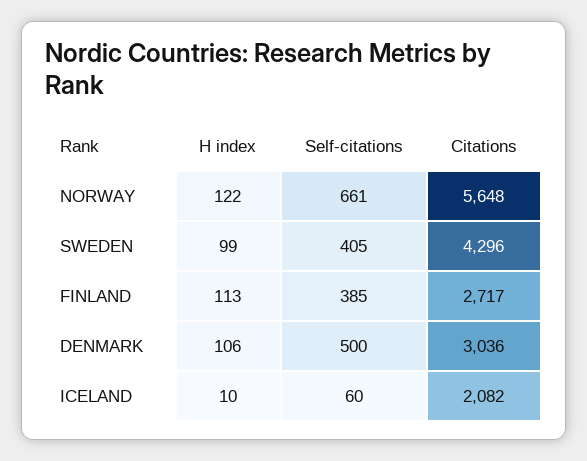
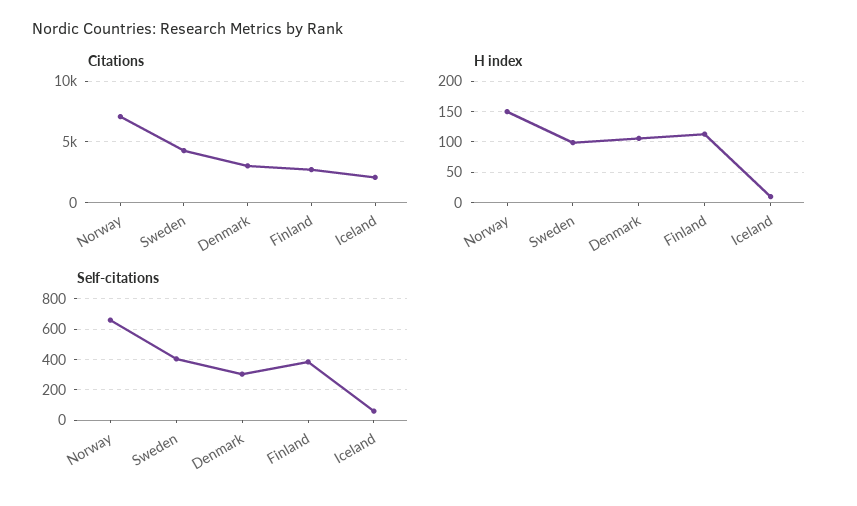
  {
    "H index": {
-     "NORWAY": 122,
+     "NORWAY": 150,
      "SWEDEN": 99,
      "FINLAND": 113,
      "DENMARK": 106,
      "ICELAND": 10
    },
    "Self-citations": {
      "NORWAY": 661,
      "SWEDEN": 405,
      "FINLAND": 385,
-     "DENMARK": 500,
+     "DENMARK": 300,
      "ICELAND": 60
    },
    "Citations": {
-     "NORWAY": 5648,
+     "NORWAY": 7000,
      "SWEDEN": 4296,
      "FINLAND": 2717,
      "DENMARK": 3036,
      "ICELAND": 2082
    }
  }

